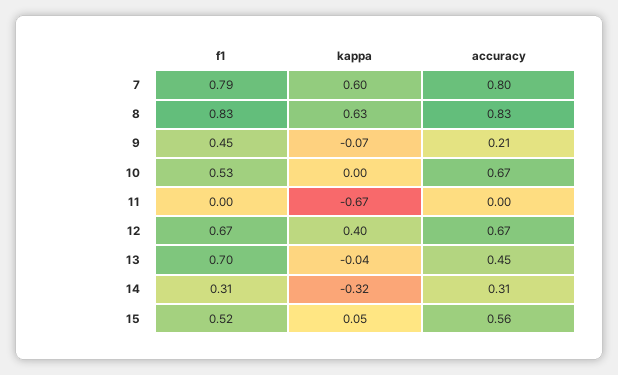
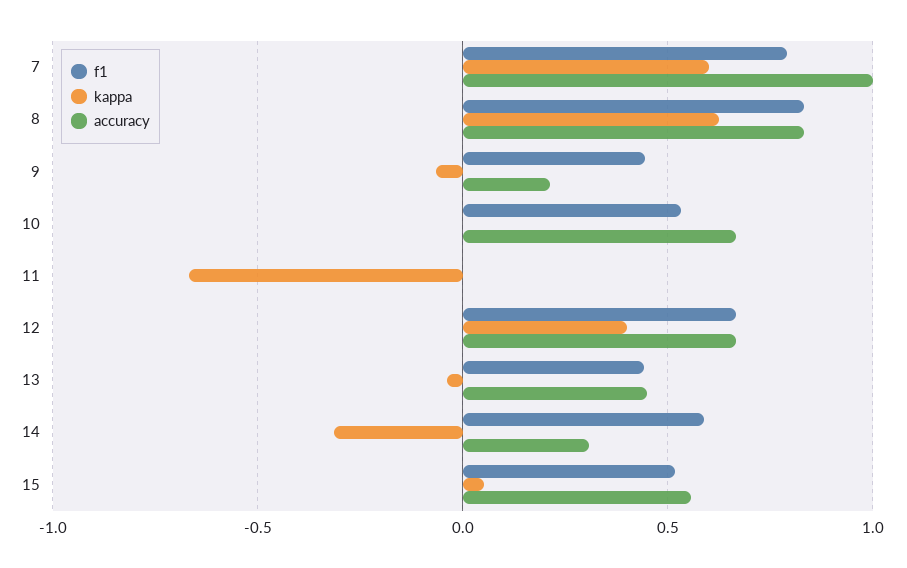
  {
    "f1": {
      "7": 0.79,
      "8": 0.83,
      "9": 0.45,
      "10": 0.53,
      "11": 0,
      "12": 0.67,
-     "13": 0.7,
+     "13": 0.45,
-     "14": 0.31,
+     "14": 0.6,
      "15": 0.52
    },
    "kappa": {
      "7": 0.6,
      "8": 0.63,
      "9": -0.07,
      "10": 0,
      "11": -0.67,
      "12": 0.4,
      "13": -0.04,
      "14": -0.32,
      "15": 0.05
    },
    "accuracy": {
-     "7": 0.8,
+     "7": 1,
      "8": 0.83,
      "9": 0.21,
      "10": 0.67,
      "11": 0,
      "12": 0.67,
      "13": 0.45,
      "14": 0.31,
      "15": 0.56
    }
  }

